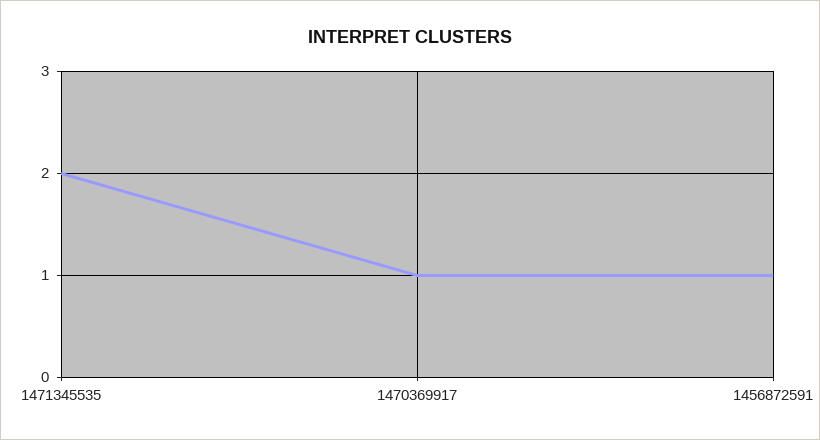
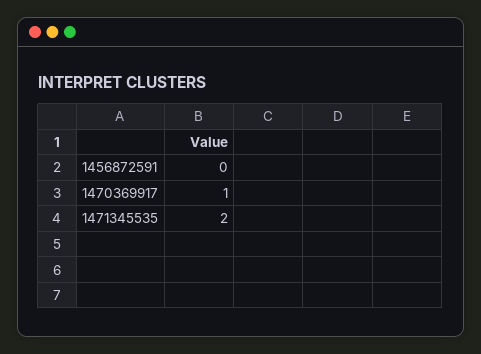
  {
    "1471345535": 2,
    "1470369917": 1,
-   "1456872591": 1
+   "1456872591": 0
  }

